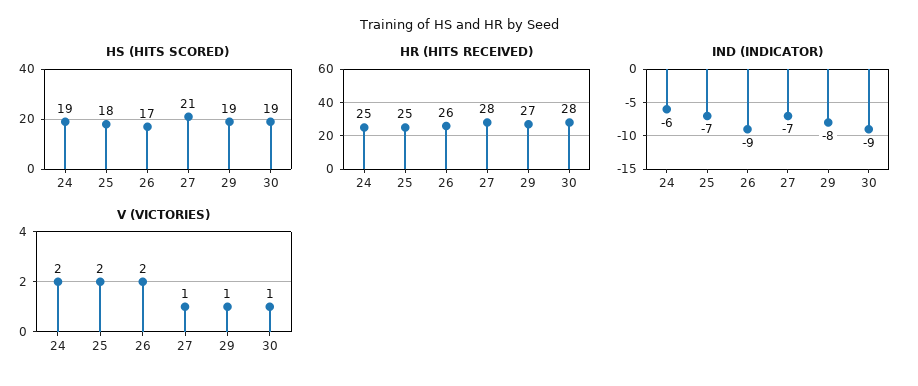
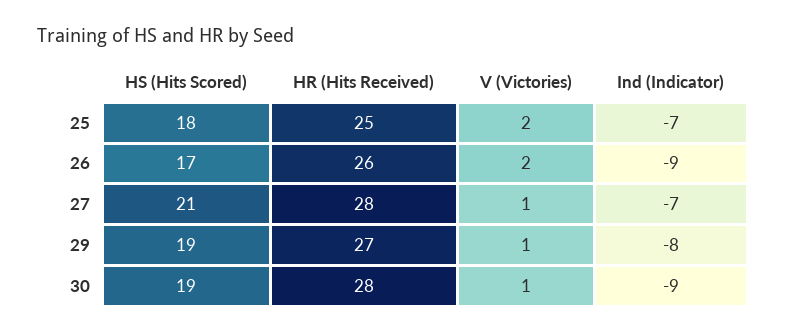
  {
    "HS (HITS SCORED)": {
-     "24": 19,
      "25": 18,
      "26": 17,
      "27": 21,
      "29": 19,
      "30": 19
    },
    "HR (HITS RECEIVED)": {
-     "24": 25,
      "25": 25,
      "26": 26,
      "27": 28,
      "29": 27,
      "30": 28
    },
    "IND (INDICATOR)": {
-     "24": -6,
      "25": -7,
      "26": -9,
      "27": -7,
      "29": -8,
      "30": -9
    },
    "V (VICTORIES)": {
-     "24": 2,
      "25": 2,
      "26": 2,
      "27": 1,
      "29": 1,
      "30": 1
    }
  }

